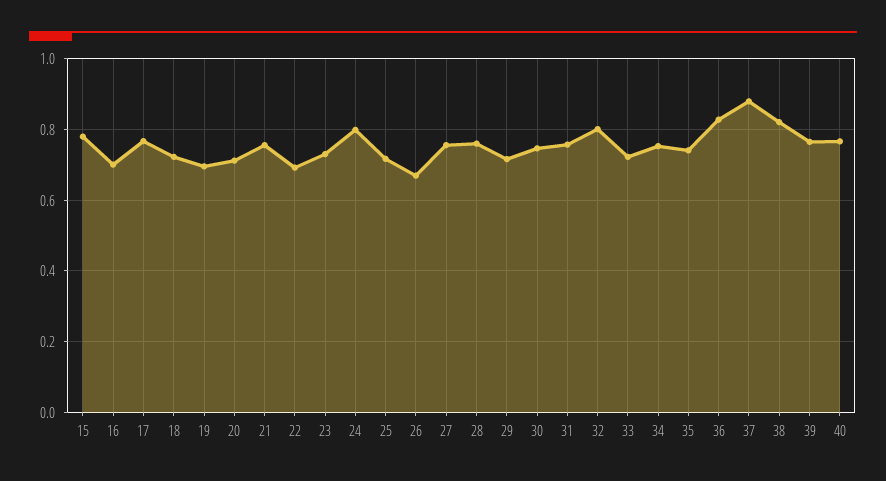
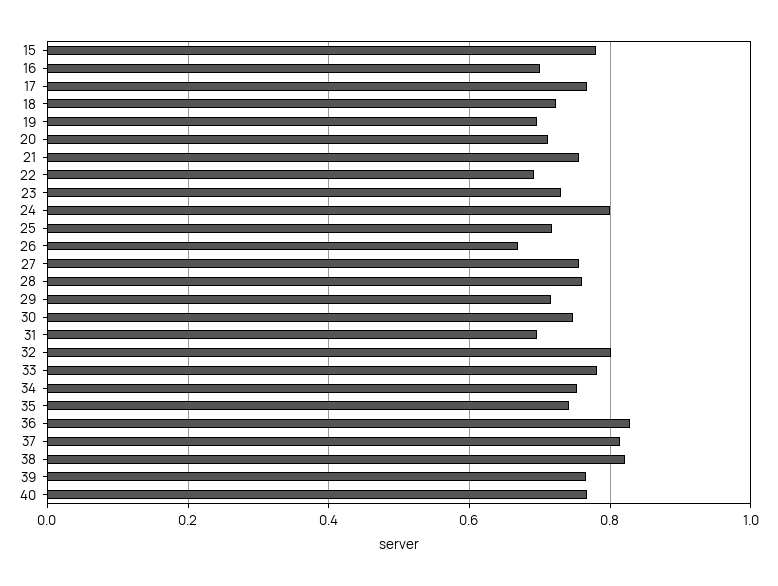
  {
    "15": 0.78,
    "16": 0.7,
    "17": 0.76,
    "18": 0.72,
    "19": 0.7,
    "20": 0.72,
    "21": 0.76,
    "22": 0.7,
    "23": 0.74,
    "24": 0.8,
    "25": 0.72,
    "26": 0.66,
    "27": 0.76,
    "28": 0.76,
    "29": 0.72,
    "30": 0.74,
-   "31": 0.76,
+   "31": 0.7,
    "32": 0.8,
-   "33": 0.72,
+   "33": 0.78,
    "34": 0.76,
    "35": 0.74,
    "36": 0.82,
-   "37": 0.88,
+   "37": 0.82,
    "38": 0.82,
    "39": 0.76,
    "40": 0.76
  }

